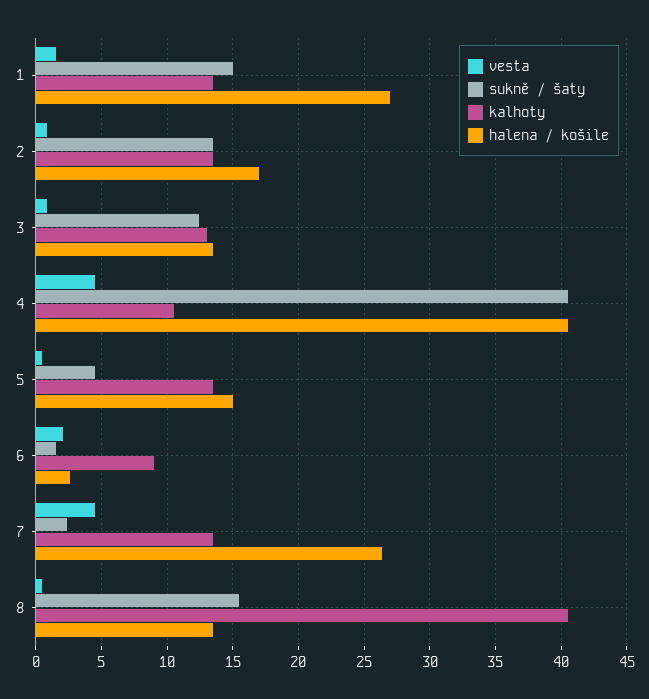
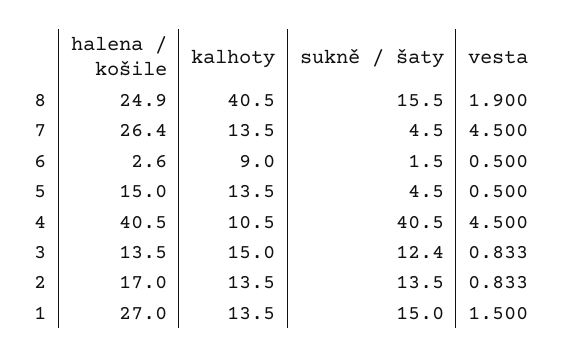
  {
    "vesta": {
      "1": 1.5,
      "2": 0.833,
      "3": 0.833,
      "4": 4.5,
      "5": 0.5,
-     "6": 2,
+     "6": 0.5,
      "7": 4.5,
-     "8": 0.5
+     "8": 1.9
    },
    "sukně / šaty": {
      "1": 15,
      "2": 13.5,
      "3": 12.4,
      "4": 40.5,
      "5": 4.5,
      "6": 1.5,
-     "7": 2.5,
+     "7": 4.5,
      "8": 15.5
    },
    "kalhoty": {
      "1": 13.5,
      "2": 13.5,
-     "3": 13,
+     "3": 15,
      "4": 10.5,
      "5": 13.5,
      "6": 9,
      "7": 13.5,
      "8": 40.5
    },
    "halena / košile": {
      "1": 27,
      "2": 17,
      "3": 13.5,
      "4": 40.5,
      "5": 15,
      "6": 2.6,
      "7": 26.4,
-     "8": 13.5
+     "8": 24.9
    }
  }

